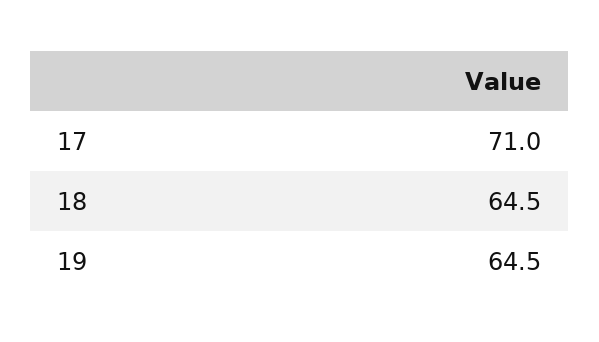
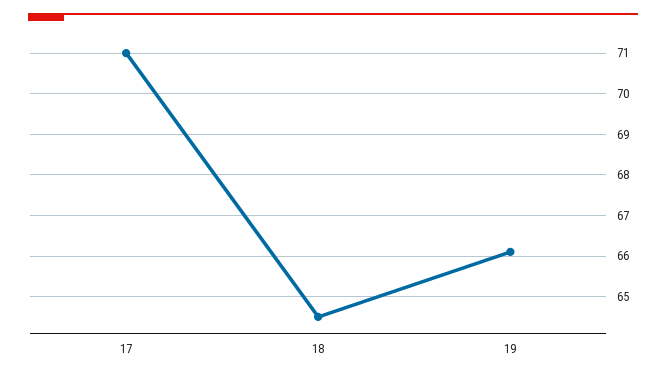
  {
    "17": 71,
    "18": 64.5,
-   "19": 64.5
+   "19": 66
  }

